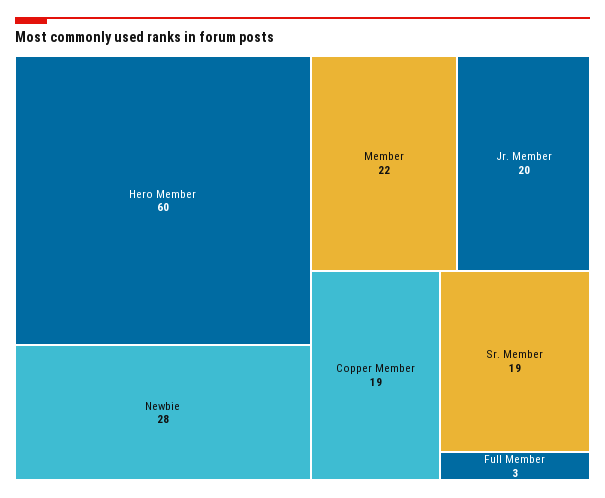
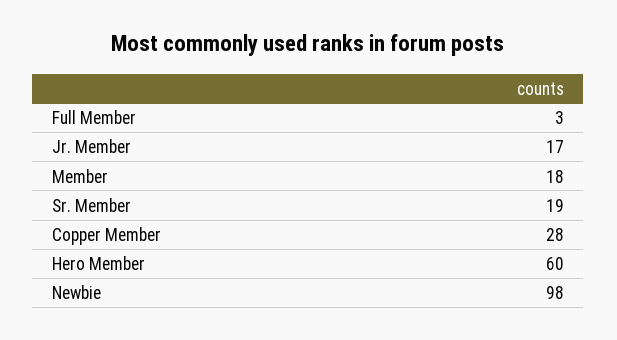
  {
    "Hero Member": 60,
-   "Newbie": 28,
+   "Newbie": 98,
-   "Member": 22,
+   "Member": 18,
-   "Jr. Member": 20,
+   "Jr. Member": 17,
-   "Copper Member": 19,
+   "Copper Member": 28,
    "Sr. Member": 19,
    "Full Member": 3
  }

